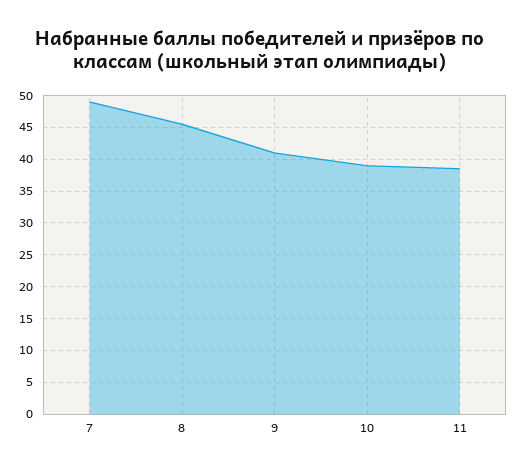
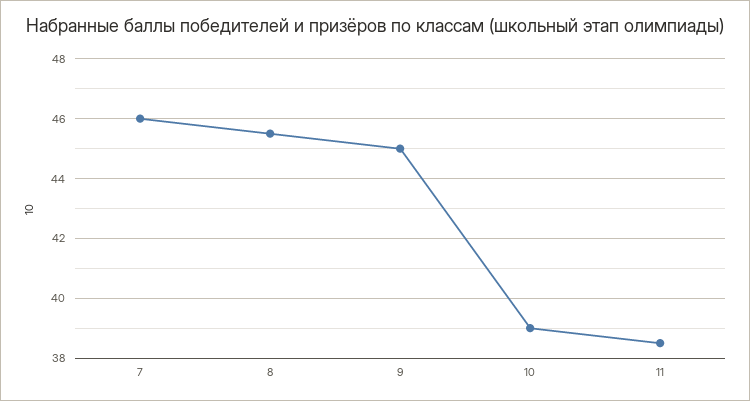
  {
-   "7": 49,
+   "7": 46,
    "8": 45.5,
-   "9": 41,
+   "9": 45,
    "10": 39,
    "11": 38.5
  }

